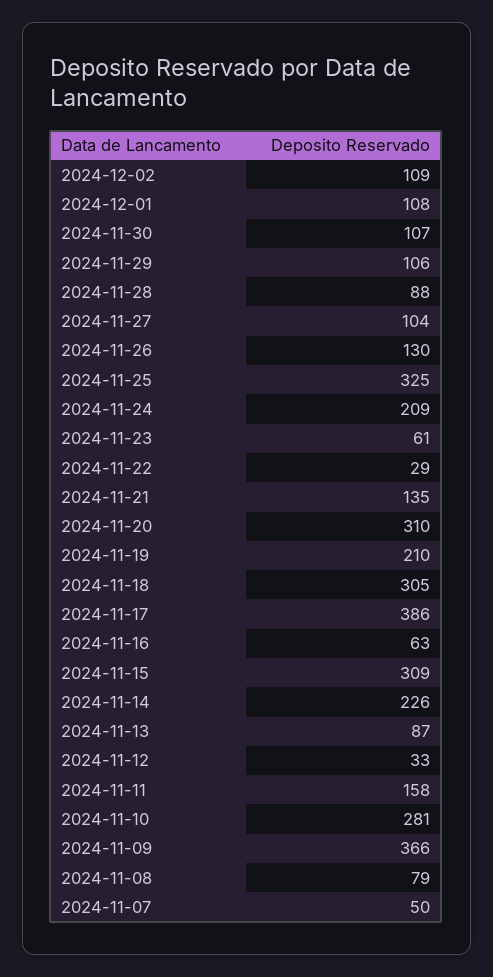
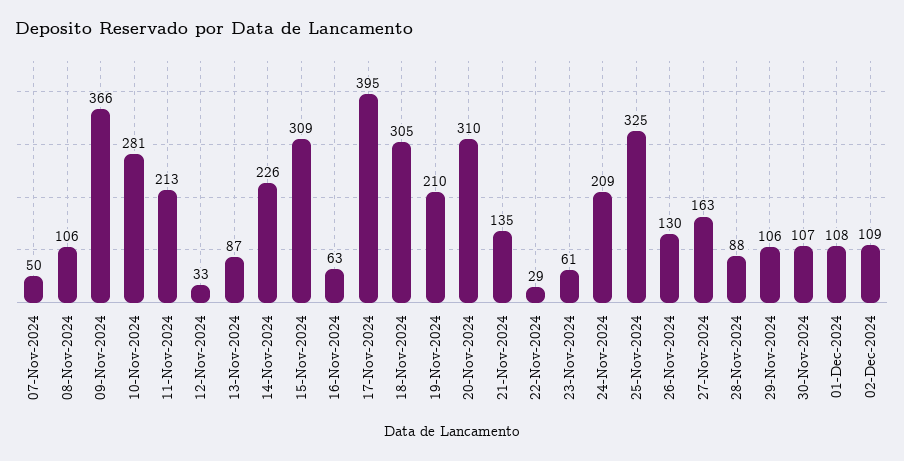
  {
    "2024-12-02": 109,
    "2024-12-01": 108,
    "2024-11-30": 107,
    "2024-11-29": 106,
    "2024-11-28": 88,
-   "2024-11-27": 104,
+   "2024-11-27": 163,
    "2024-11-26": 130,
    "2024-11-25": 325,
    "2024-11-24": 209,
    "2024-11-23": 61,
    "2024-11-22": 29,
    "2024-11-21": 135,
    "2024-11-20": 310,
    "2024-11-19": 210,
    "2024-11-18": 305,
-   "2024-11-17": 386,
+   "2024-11-17": 395,
    "2024-11-16": 63,
    "2024-11-15": 309,
    "2024-11-14": 226,
    "2024-11-13": 87,
    "2024-11-12": 33,
-   "2024-11-11": 158,
+   "2024-11-11": 213,
    "2024-11-10": 281,
    "2024-11-09": 366,
-   "2024-11-08": 79,
+   "2024-11-08": 106,
    "2024-11-07": 50
  }

